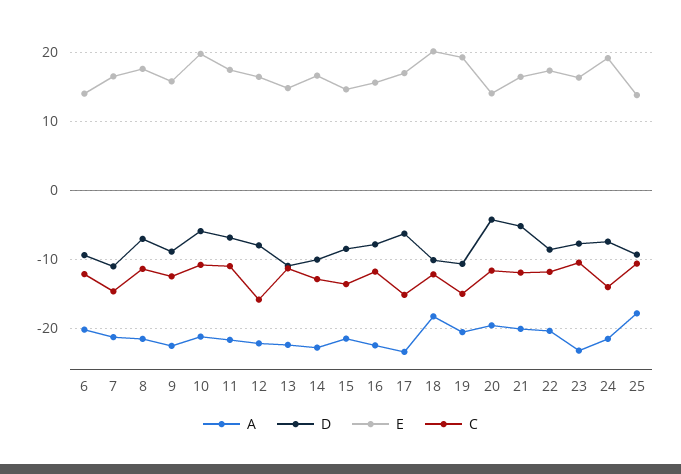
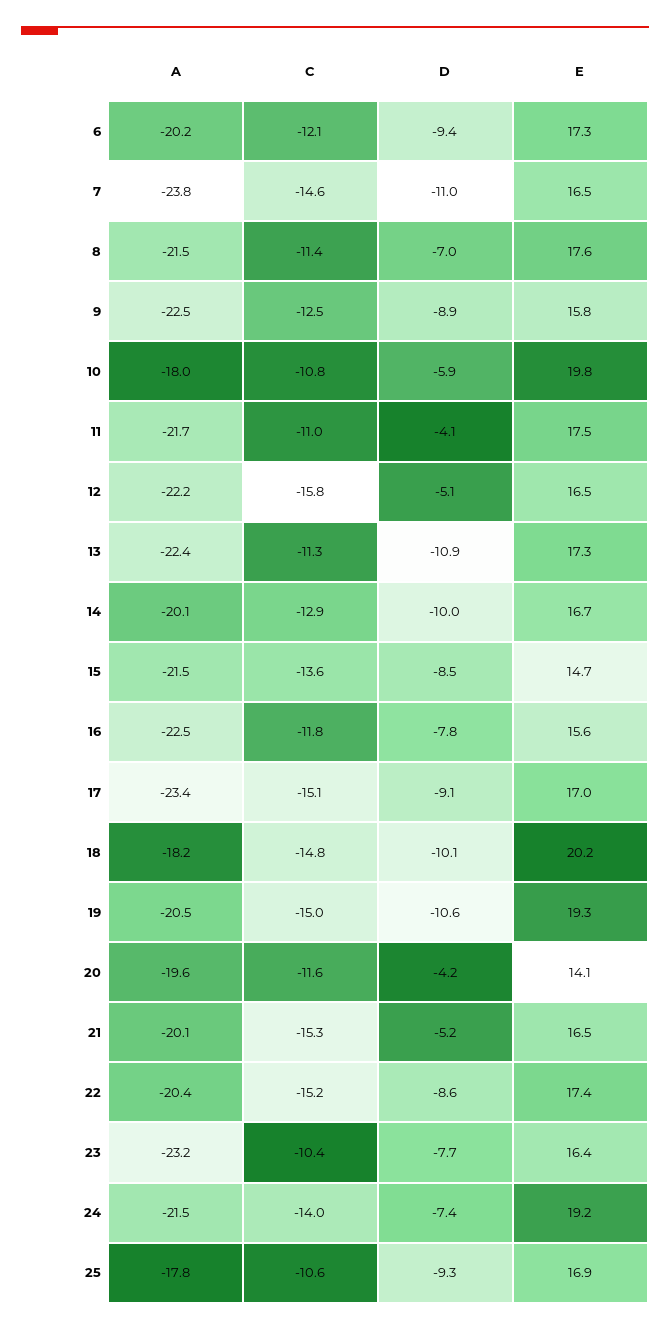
  {
    "A": {
      "6": -20.2,
-     "7": -21,
+     "7": -23.8,
      "8": -21.5,
      "9": -22.5,
-     "10": -21,
+     "10": -18,
      "11": -21.7,
      "12": -22.2,
      "13": -22.4,
-     "14": -23,
+     "14": -20.1,
      "15": -21.5,
      "16": -22.5,
      "17": -23.4,
      "18": -18.2,
      "19": -20.5,
      "20": -19.6,
      "21": -20.1,
      "22": -20.4,
      "23": -23.2,
      "24": -21.5,
      "25": -17.8
    },
    "D": {
      "6": -9.4,
      "7": -11,
      "8": -7,
      "9": -8.9,
      "10": -5.9,
-     "11": -7,
+     "11": -4.1,
-     "12": -8,
+     "12": -5.1,
      "13": -10.9,
      "14": -10,
      "15": -8.5,
      "16": -7.8,
-     "17": -6,
+     "17": -9.1,
      "18": -10.1,
      "19": -10.6,
      "20": -4.2,
      "21": -5.2,
      "22": -8.6,
      "23": -7.7,
      "24": -7.4,
      "25": -9.3
    },
    "E": {
-     "6": 14,
+     "6": 17.3,
      "7": 16.5,
      "8": 17.6,
      "9": 15.8,
      "10": 19.8,
      "11": 17.5,
      "12": 16.5,
-     "13": 15,
+     "13": 17.3,
      "14": 16.7,
      "15": 14.7,
      "16": 15.6,
      "17": 17,
      "18": 20.2,
      "19": 19.3,
      "20": 14.1,
      "21": 16.5,
      "22": 17.4,
      "23": 16.4,
      "24": 19.2,
-     "25": 14
+     "25": 16.9
    },
    "C": {
      "6": -12.1,
      "7": -14.6,
      "8": -11.4,
      "9": -12.5,
      "10": -10.8,
      "11": -11,
      "12": -15.8,
      "13": -11.3,
      "14": -12.9,
      "15": -13.6,
      "16": -11.8,
      "17": -15.1,
-     "18": -12,
+     "18": -14.8,
      "19": -15,
      "20": -11.6,
-     "21": -12,
+     "21": -15.3,
-     "22": -12,
+     "22": -15.2,
      "23": -10.4,
      "24": -14,
      "25": -10.6
    }
  }

